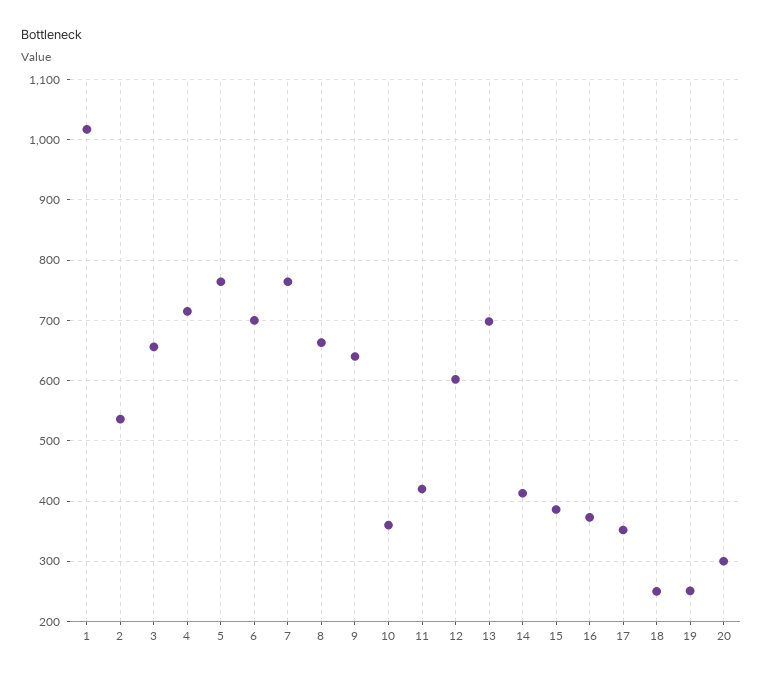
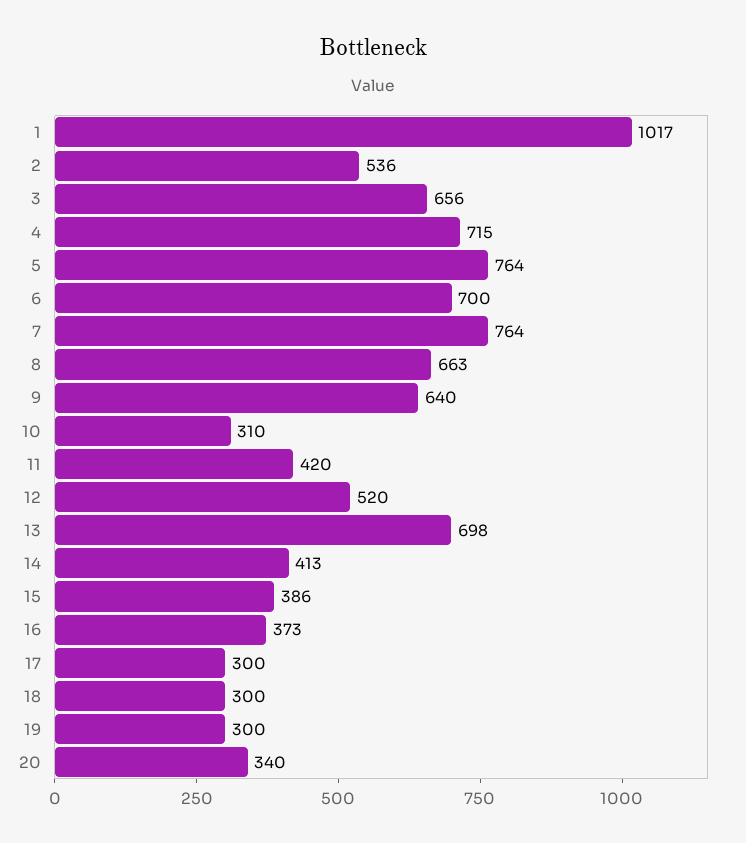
  {
    "1": 1017,
    "2": 536,
    "3": 656,
    "4": 715,
    "5": 764,
    "6": 700,
    "7": 764,
    "8": 663,
    "9": 640,
-   "10": 360,
+   "10": 310,
    "11": 420,
-   "12": 600,
+   "12": 520,
    "13": 698,
    "14": 413,
    "15": 386,
    "16": 373,
-   "17": 350,
+   "17": 300,
-   "18": 250,
+   "18": 300,
-   "19": 250,
+   "19": 300,
-   "20": 300
+   "20": 340
  }

